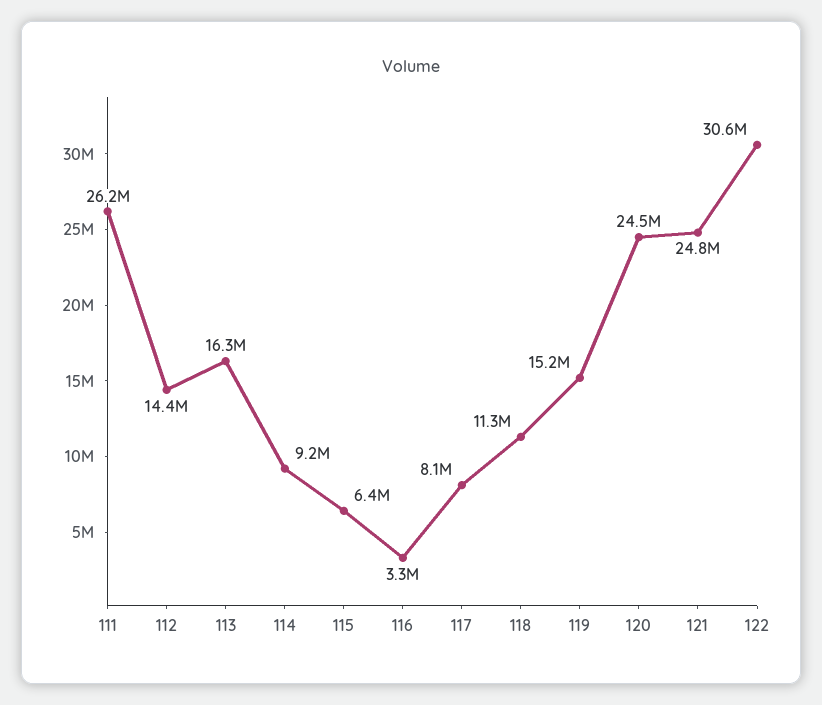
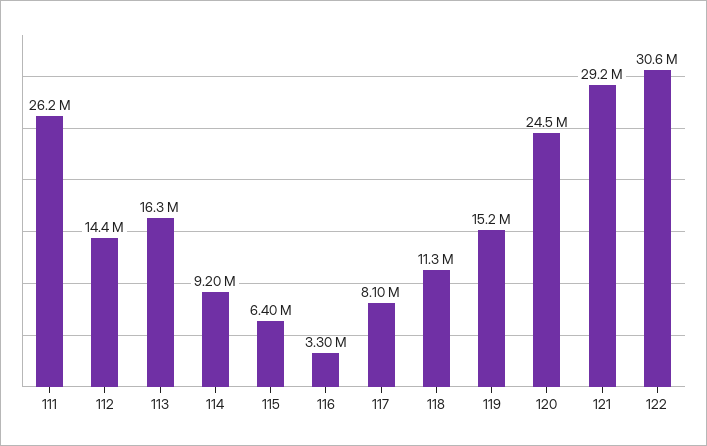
  {
    "111": 26200000,
    "112": 14400000,
    "113": 16300000,
    "114": 9200000,
    "115": 6400000,
    "116": 3300000,
    "117": 8100000,
    "118": 11300000,
    "119": 15200000,
    "120": 24500000,
-   "121": 24800000,
+   "121": 29200000,
    "122": 30600000
  }

